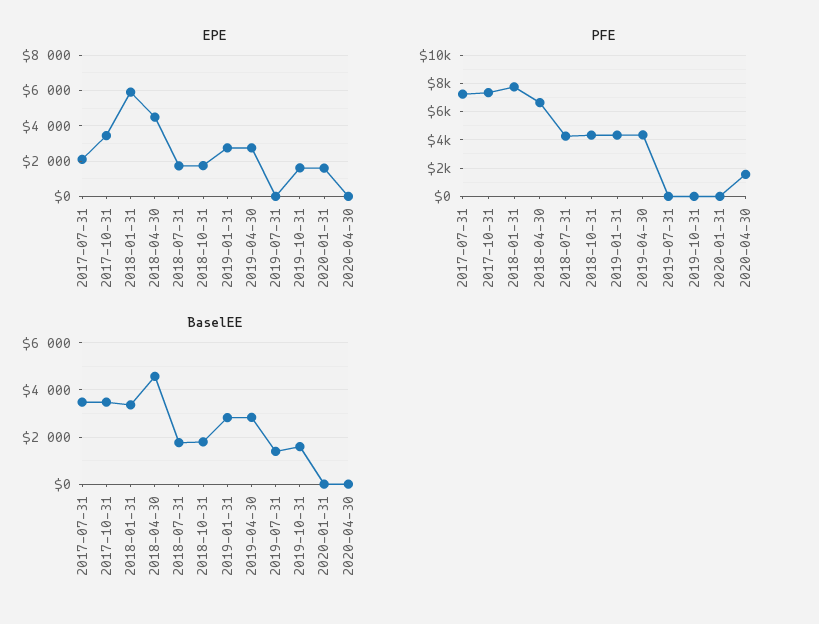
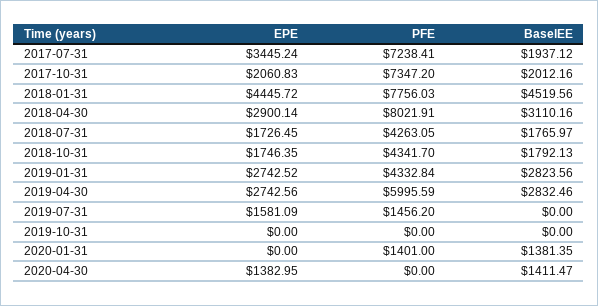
  {
    "EPE": {
-     "2017-07-31": 2000,
+     "2017-07-31": 3445.24,
-     "2017-10-31": 3500,
+     "2017-10-31": 2060.83,
-     "2018-01-31": 6000,
+     "2018-01-31": 4445.72,
-     "2018-04-30": 4500,
+     "2018-04-30": 2900.14,
      "2018-07-31": 1726.45,
      "2018-10-31": 1746.35,
      "2019-01-31": 2742.52,
      "2019-04-30": 2742.56,
-     "2019-07-31": 0,
+     "2019-07-31": 1581.09,
-     "2019-10-31": 1500,
+     "2019-10-31": 0,
-     "2020-01-31": 1500,
+     "2020-01-31": 0,
-     "2020-04-30": 0
+     "2020-04-30": 1382.95
    },
    "PFE": {
      "2017-07-31": 7238.41,
      "2017-10-31": 7347.2,
      "2018-01-31": 7756.03,
-     "2018-04-30": 6500,
+     "2018-04-30": 8021.91,
      "2018-07-31": 4263.05,
      "2018-10-31": 4341.7,
      "2019-01-31": 4332.84,
-     "2019-04-30": 4500,
+     "2019-04-30": 5995.59,
-     "2019-07-31": 0,
+     "2019-07-31": 1456.2,
      "2019-10-31": 0,
-     "2020-01-31": 0,
+     "2020-01-31": 1401,
-     "2020-04-30": 1500
+     "2020-04-30": 0
    },
    "BaselEE": {
-     "2017-07-31": 3500,
+     "2017-07-31": 1937.12,
-     "2017-10-31": 3500,
+     "2017-10-31": 2012.16,
-     "2018-01-31": 3500,
+     "2018-01-31": 4519.56,
-     "2018-04-30": 4500,
+     "2018-04-30": 3110.16,
      "2018-07-31": 1765.97,
      "2018-10-31": 1792.13,
      "2019-01-31": 2823.56,
      "2019-04-30": 2832.46,
-     "2019-07-31": 1500,
+     "2019-07-31": 0,
-     "2019-10-31": 1500,
+     "2019-10-31": 0,
-     "2020-01-31": 0,
+     "2020-01-31": 1381.35,
-     "2020-04-30": 0
+     "2020-04-30": 1411.47
    }
  }

